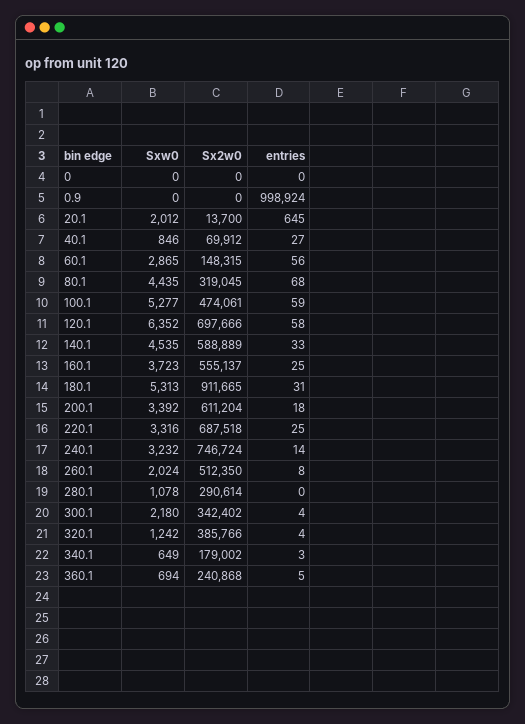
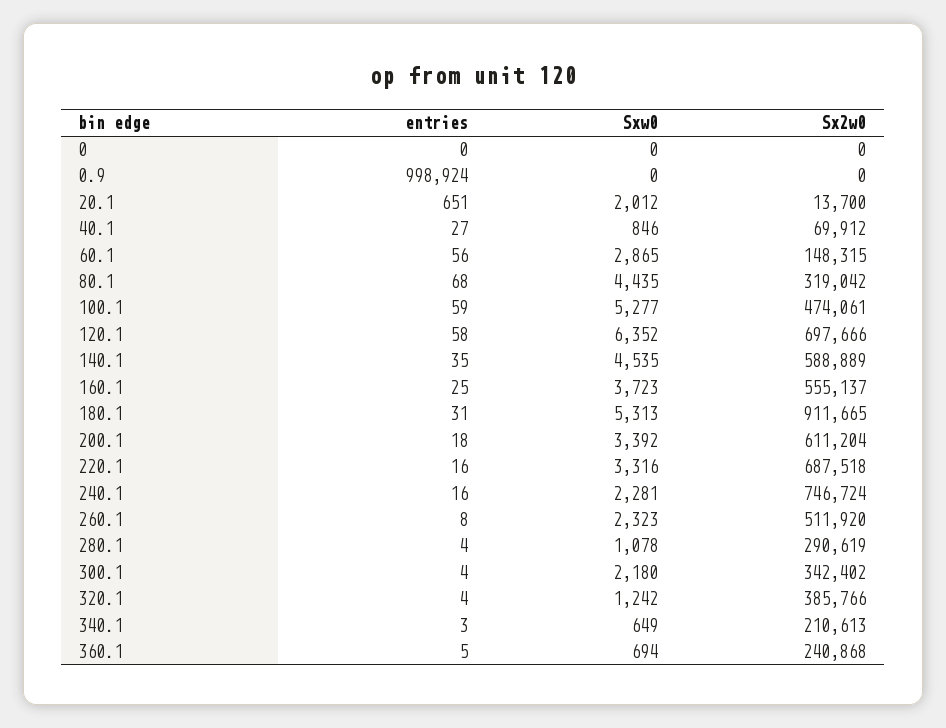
  {
    "Sxw0": {
      "0": 0,
      "0.9": 0,
      "20.1": 2012,
      "40.1": 846,
      "60.1": 2865,
      "80.1": 4435,
      "100.1": 5277,
      "120.1": 6352,
      "140.1": 4535,
      "160.1": 3723,
      "180.1": 5313,
      "200.1": 3392,
      "220.1": 3316,
-     "240.1": 3232,
+     "240.1": 2281,
-     "260.1": 2024,
+     "260.1": 2323,
      "280.1": 1078,
      "300.1": 2180,
      "320.1": 1242,
      "340.1": 649,
      "360.1": 694
    },
    "Sx2w0": {
      "0": 0,
      "0.9": 0,
      "20.1": 13700,
      "40.1": 69912,
      "60.1": 148315,
-     "80.1": 319045,
+     "80.1": 319042,
      "100.1": 474061,
      "120.1": 697666,
      "140.1": 588889,
      "160.1": 555137,
      "180.1": 911665,
      "200.1": 611204,
      "220.1": 687518,
      "240.1": 746724,
-     "260.1": 512350,
+     "260.1": 511920,
-     "280.1": 290614,
+     "280.1": 290619,
      "300.1": 342402,
      "320.1": 385766,
-     "340.1": 179002,
+     "340.1": 210613,
      "360.1": 240868
    },
    "entries": {
      "0": 0,
      "0.9": 998924,
-     "20.1": 645,
+     "20.1": 651,
      "40.1": 27,
      "60.1": 56,
      "80.1": 68,
      "100.1": 59,
      "120.1": 58,
-     "140.1": 33,
+     "140.1": 35,
      "160.1": 25,
      "180.1": 31,
      "200.1": 18,
-     "220.1": 25,
+     "220.1": 16,
-     "240.1": 14,
+     "240.1": 16,
      "260.1": 8,
-     "280.1": 0,
+     "280.1": 4,
      "300.1": 4,
      "320.1": 4,
      "340.1": 3,
      "360.1": 5
    }
  }

